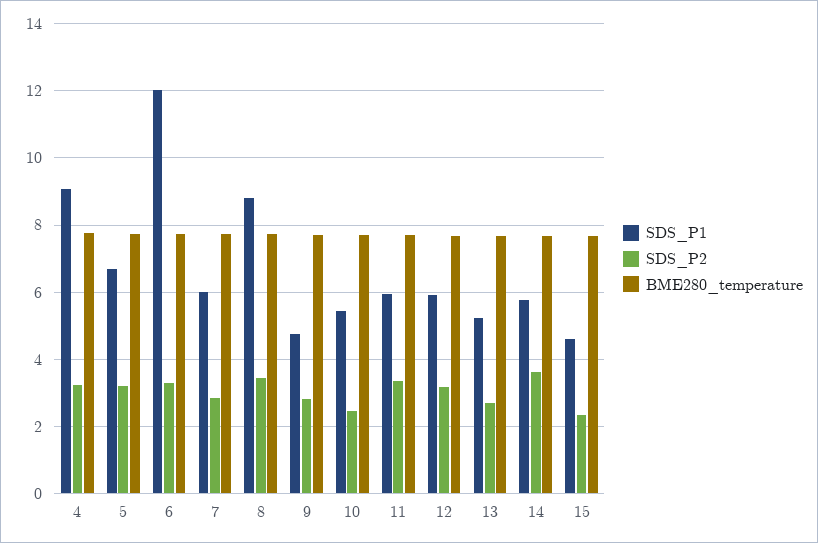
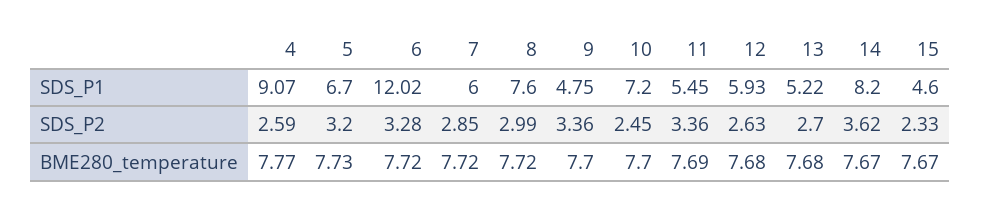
  {
    "SDS_P1": {
      "4": 9.07,
      "5": 6.7,
      "6": 12.02,
      "7": 6,
-     "8": 8.8,
+     "8": 7.6,
      "9": 4.75,
-     "10": 5.4,
+     "10": 7.2,
-     "11": 6,
+     "11": 5.45,
      "12": 5.93,
      "13": 5.22,
-     "14": 5.8,
+     "14": 8.2,
      "15": 4.6
    },
    "SDS_P2": {
-     "4": 3.2,
+     "4": 2.59,
      "5": 3.2,
      "6": 3.28,
      "7": 2.85,
-     "8": 3.4,
+     "8": 2.99,
-     "9": 2.8,
+     "9": 3.36,
      "10": 2.45,
      "11": 3.36,
-     "12": 3.2,
+     "12": 2.63,
      "13": 2.7,
      "14": 3.62,
      "15": 2.33
    },
    "BME280_temperature": {
      "4": 7.77,
      "5": 7.73,
      "6": 7.72,
      "7": 7.72,
      "8": 7.72,
      "9": 7.7,
      "10": 7.7,
      "11": 7.69,
      "12": 7.68,
      "13": 7.68,
      "14": 7.67,
      "15": 7.67
    }
  }

